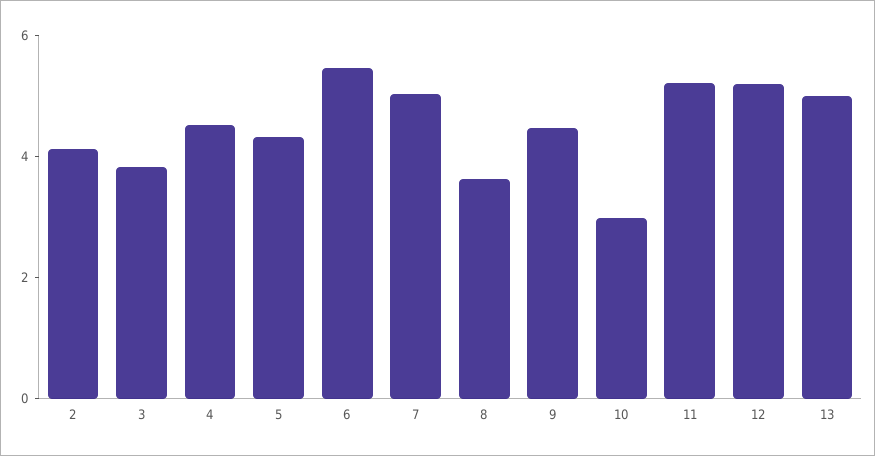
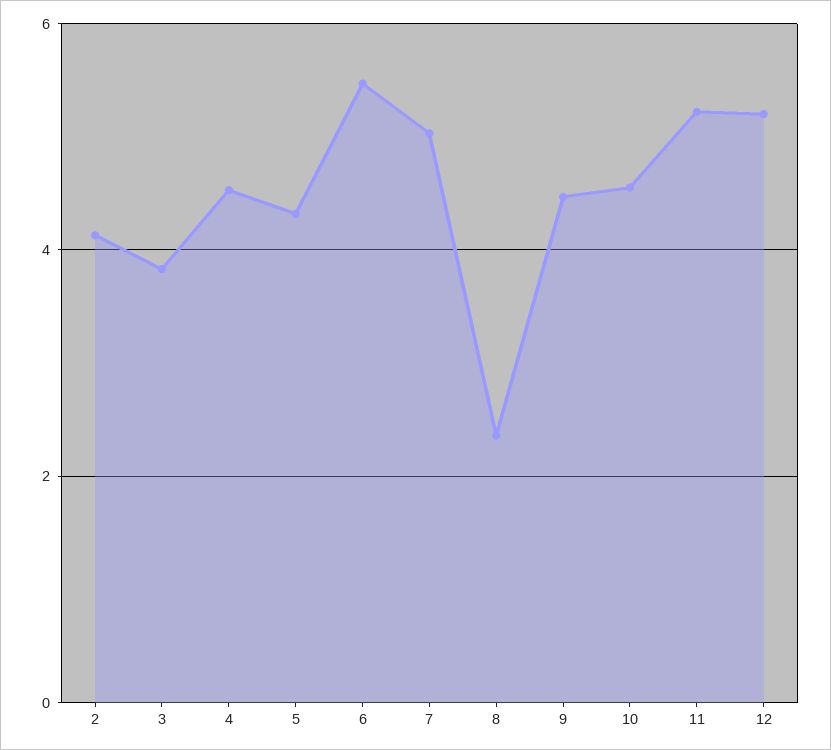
  {
    "2": 4.2,
    "3": 3.8,
    "4": 4.6,
    "5": 4.4,
    "6": 5.4,
    "7": 5,
-   "8": 3.5,
+   "8": 2.4,
    "9": 4.4,
-   "10": 3,
+   "10": 4.6,
    "11": 5.2,
-   "12": 5.2,
+   "12": 5.2
-   "13": 5
  }

